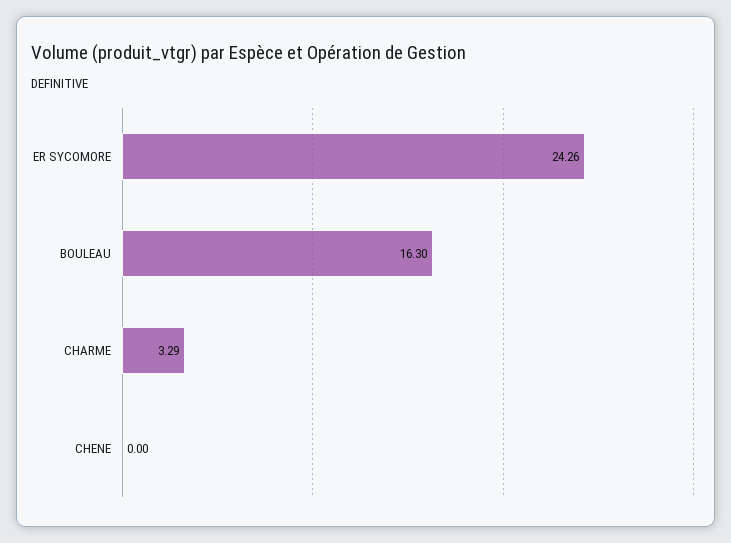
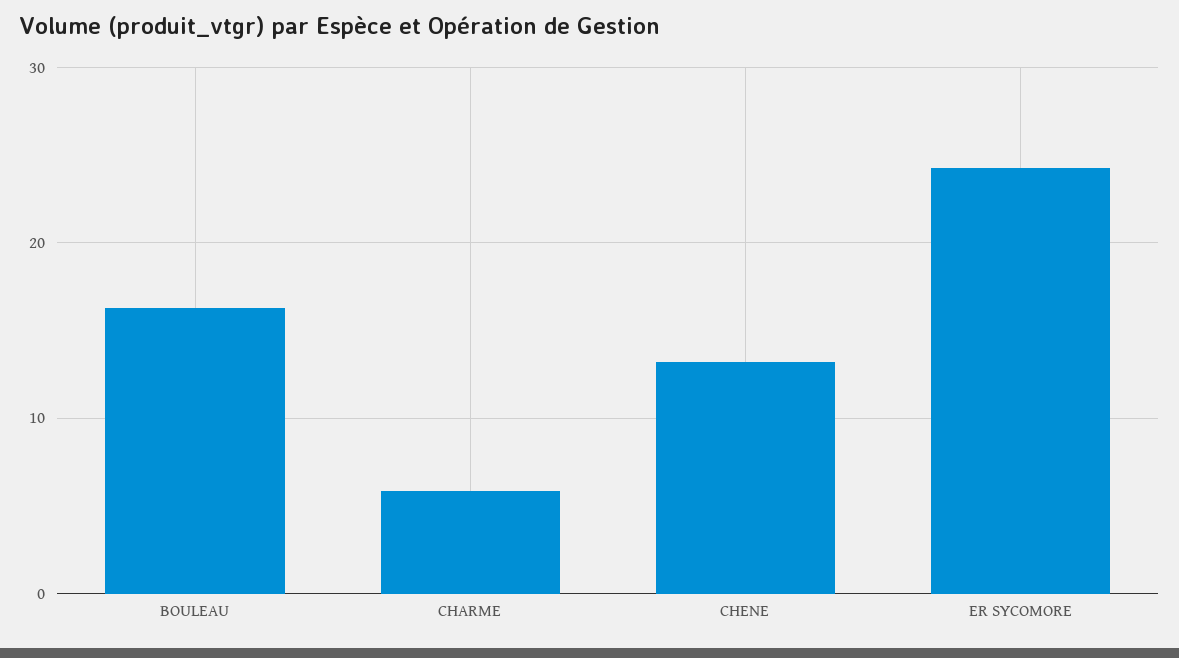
  {
    "ER SYCOMORE": 24.26,
    "BOULEAU": 16.3,
-   "CHARME": 3.29,
+   "CHARME": 6,
-   "CHENE": 0
+   "CHENE": 13
  }

